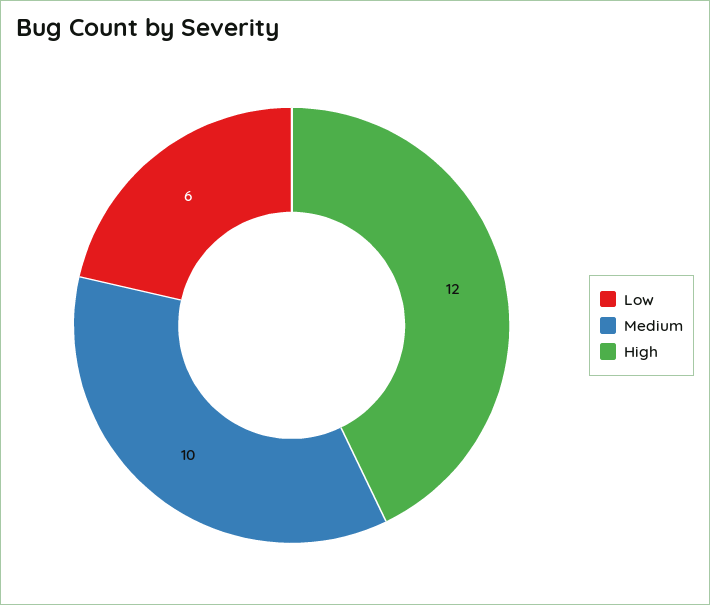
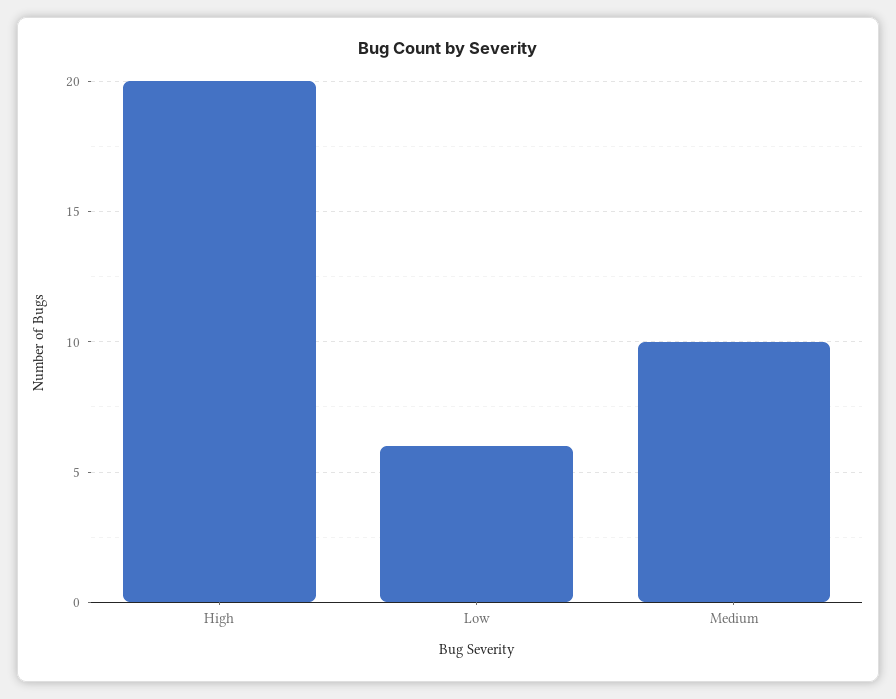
  {
    "Low": 6,
    "Medium": 10,
-   "High": 12
+   "High": 20
  }

